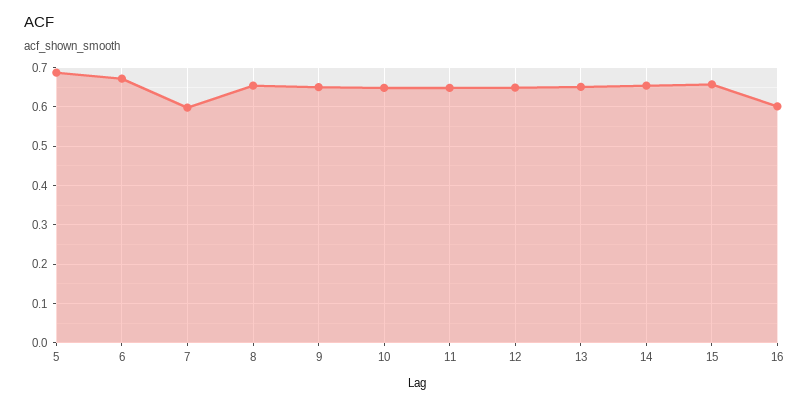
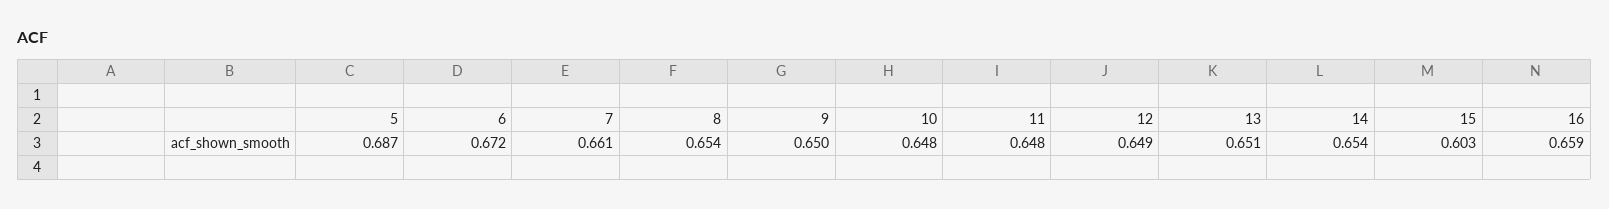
  {
    "5": 0.687,
    "6": 0.672,
-   "7": 0.6,
+   "7": 0.661,
    "8": 0.654,
    "9": 0.65,
    "10": 0.648,
    "11": 0.648,
    "12": 0.649,
    "13": 0.651,
    "14": 0.654,
-   "15": 0.66,
+   "15": 0.603,
-   "16": 0.6
+   "16": 0.659
  }

